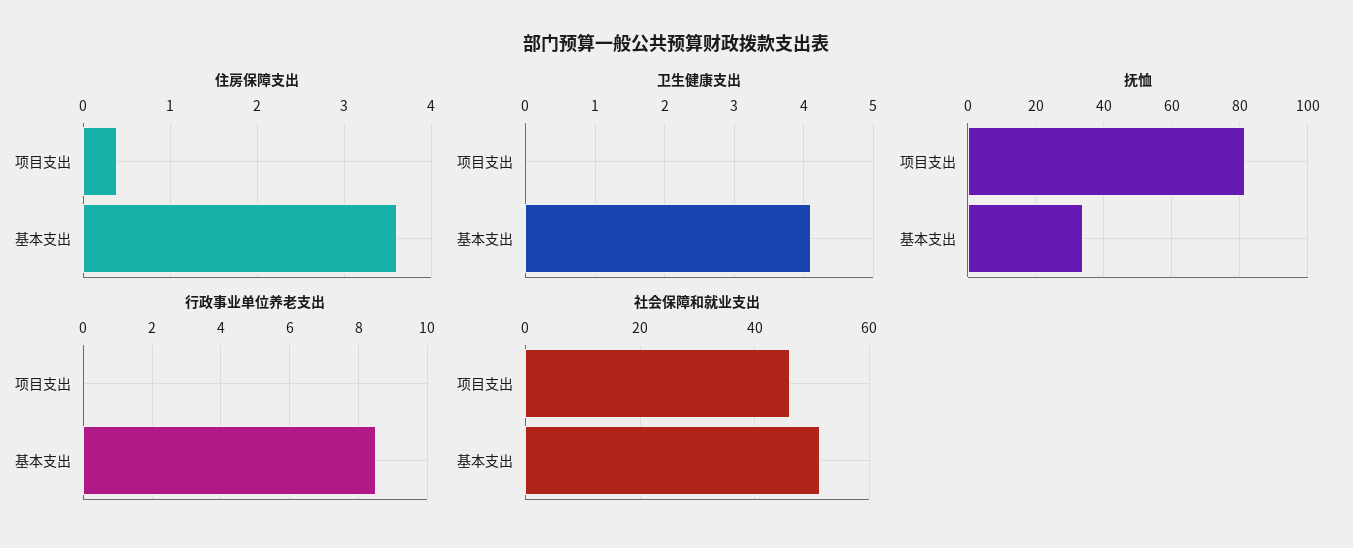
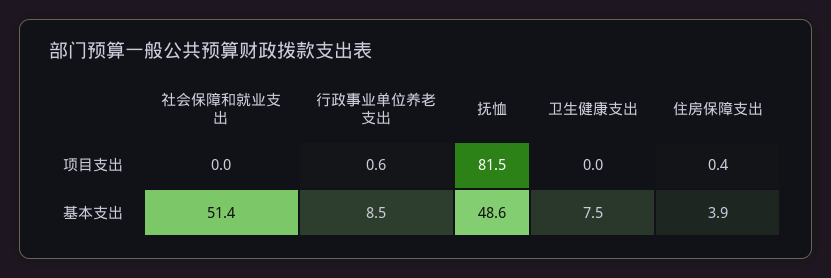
  {
    "住房保障支出": {
      "项目支出": 0.4,
-     "基本支出": 3.6
+     "基本支出": 3.9
    },
    "卫生健康支出": {
      "项目支出": 0,
-     "基本支出": 4.1
+     "基本支出": 7.5
    },
    "抚恤": {
      "项目支出": 81.5,
-     "基本支出": 34
+     "基本支出": 48.6
    },
    "行政事业单位养老支出": {
-     "项目支出": 0,
+     "项目支出": 0.6,
      "基本支出": 8.5
    },
    "社会保障和就业支出": {
-     "项目支出": 46,
+     "项目支出": 0,
      "基本支出": 51.4
    }
  }

